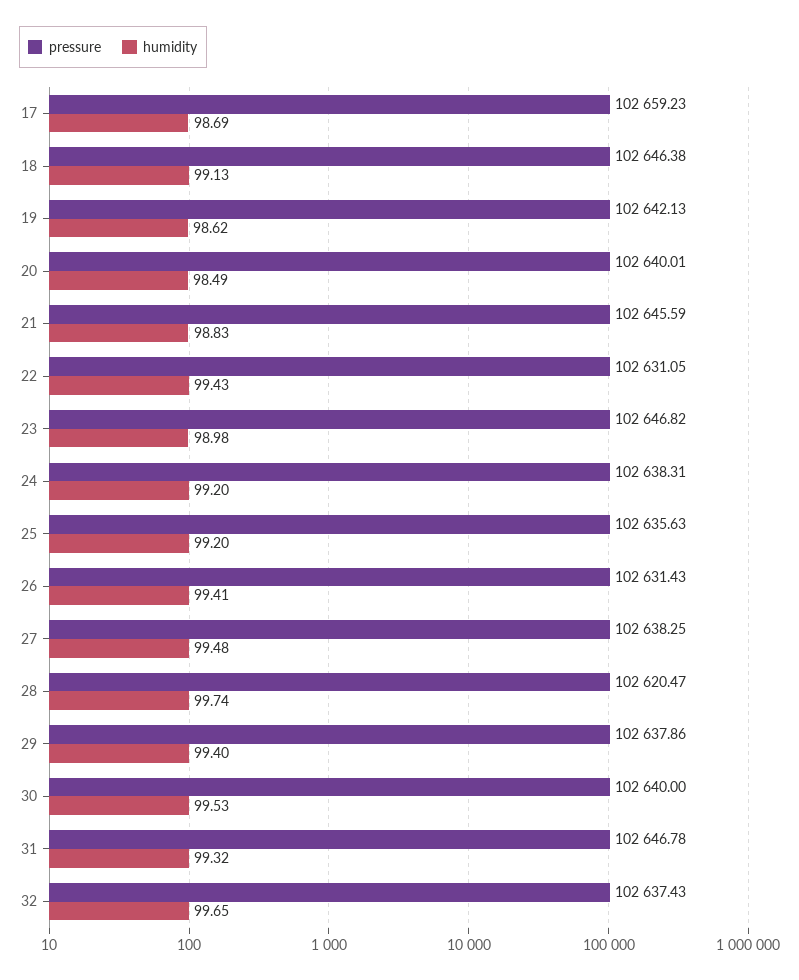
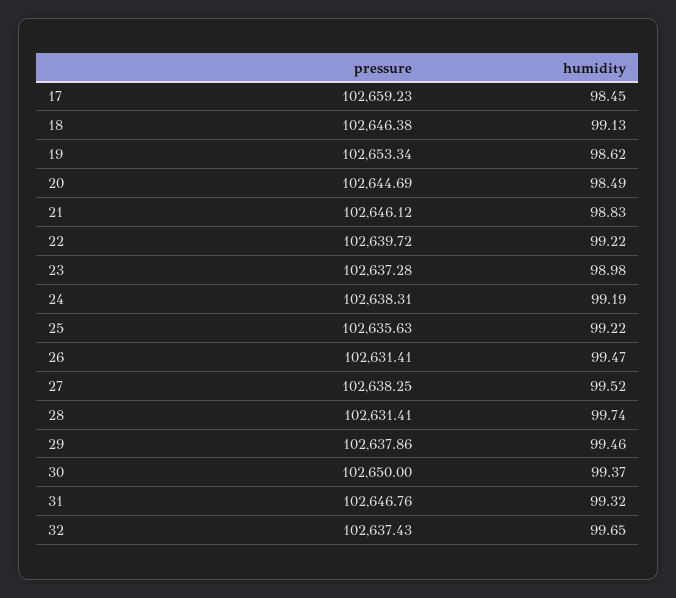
  {
    "pressure": {
      "17": 102659.23,
      "18": 102646.38,
-     "19": 102642.13,
+     "19": 102653.34,
-     "20": 102640.01,
+     "20": 102644.69,
-     "21": 102645.59,
+     "21": 102646.12,
-     "22": 102631.05,
+     "22": 102639.72,
-     "23": 102646.82,
+     "23": 102637.28,
      "24": 102638.31,
      "25": 102635.63,
-     "26": 102631.43,
+     "26": 102631.41,
      "27": 102638.25,
-     "28": 102620.47,
+     "28": 102631.41,
      "29": 102637.86,
-     "30": 102640,
+     "30": 102650,
-     "31": 102646.78,
+     "31": 102646.76,
      "32": 102637.43
    },
    "humidity": {
-     "17": 98.69,
+     "17": 98.45,
      "18": 99.13,
      "19": 98.62,
      "20": 98.49,
      "21": 98.83,
-     "22": 99.43,
+     "22": 99.22,
      "23": 98.98,
-     "24": 99.2,
+     "24": 99.19,
-     "25": 99.2,
+     "25": 99.22,
-     "26": 99.41,
+     "26": 99.47,
-     "27": 99.48,
+     "27": 99.52,
      "28": 99.74,
-     "29": 99.4,
+     "29": 99.46,
-     "30": 99.53,
+     "30": 99.37,
      "31": 99.32,
      "32": 99.65
    }
  }

